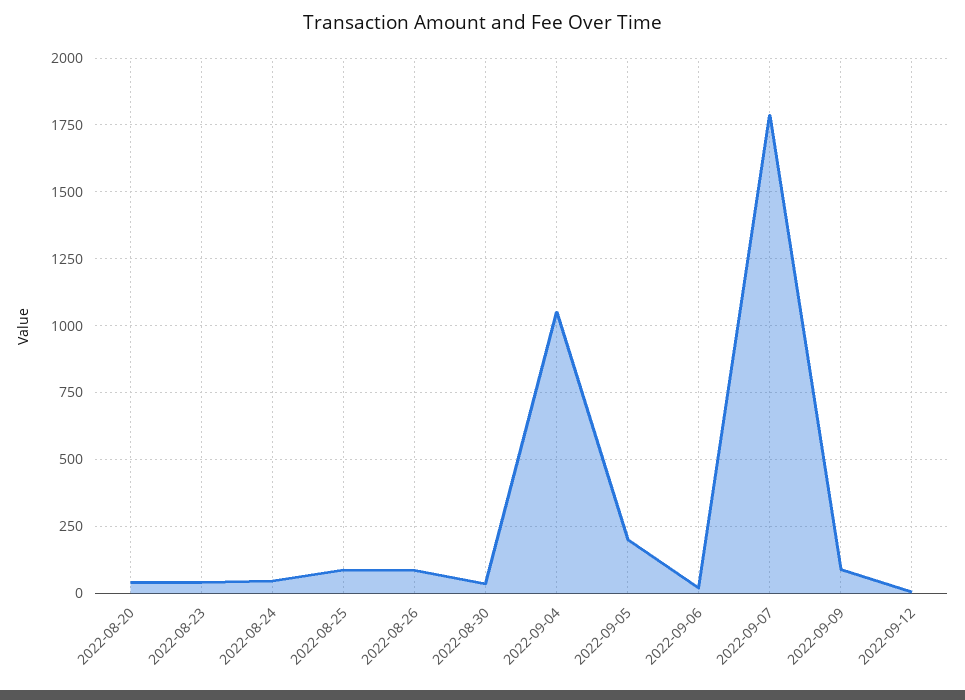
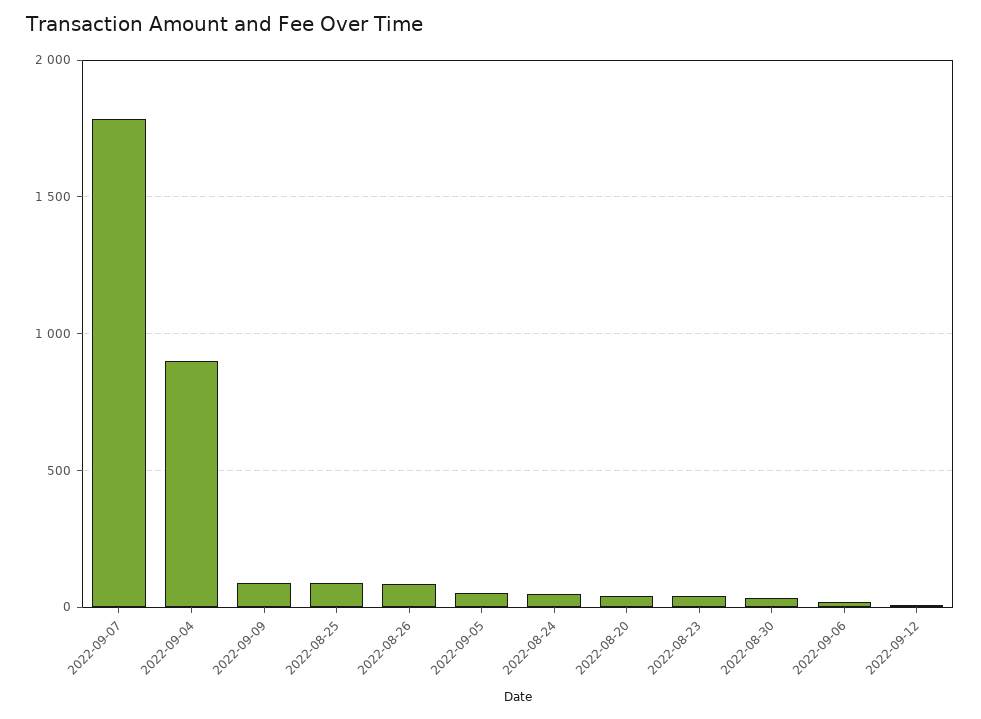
  {
    "2022-08-20": 50,
    "2022-08-23": 50,
    "2022-08-24": 50,
    "2022-08-25": 100,
    "2022-08-26": 75,
    "2022-08-30": 25,
-   "2022-09-04": 1050,
+   "2022-09-04": 900,
-   "2022-09-05": 200,
+   "2022-09-05": 50,
    "2022-09-06": 25,
    "2022-09-07": 1775,
    "2022-09-09": 100,
    "2022-09-12": 0
  }

